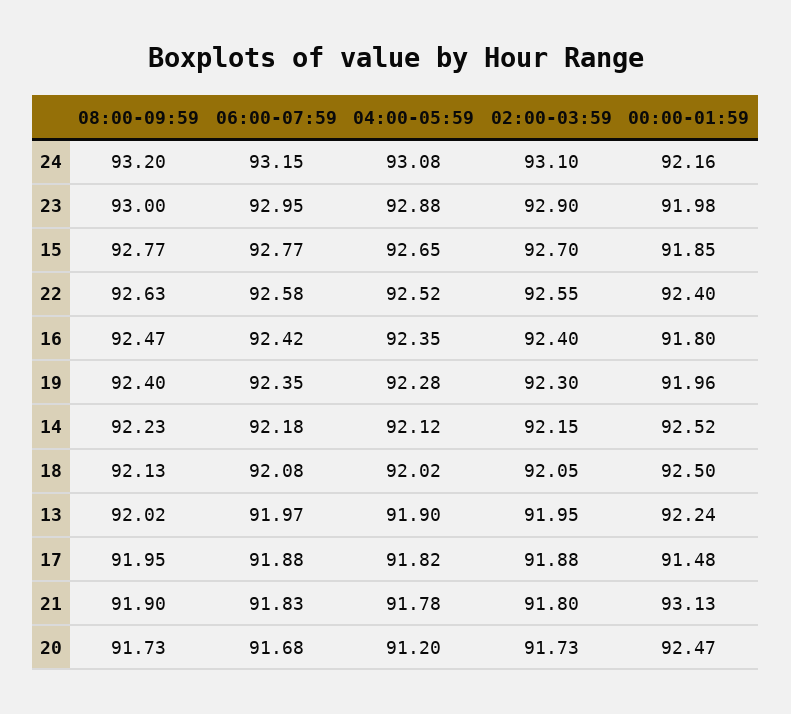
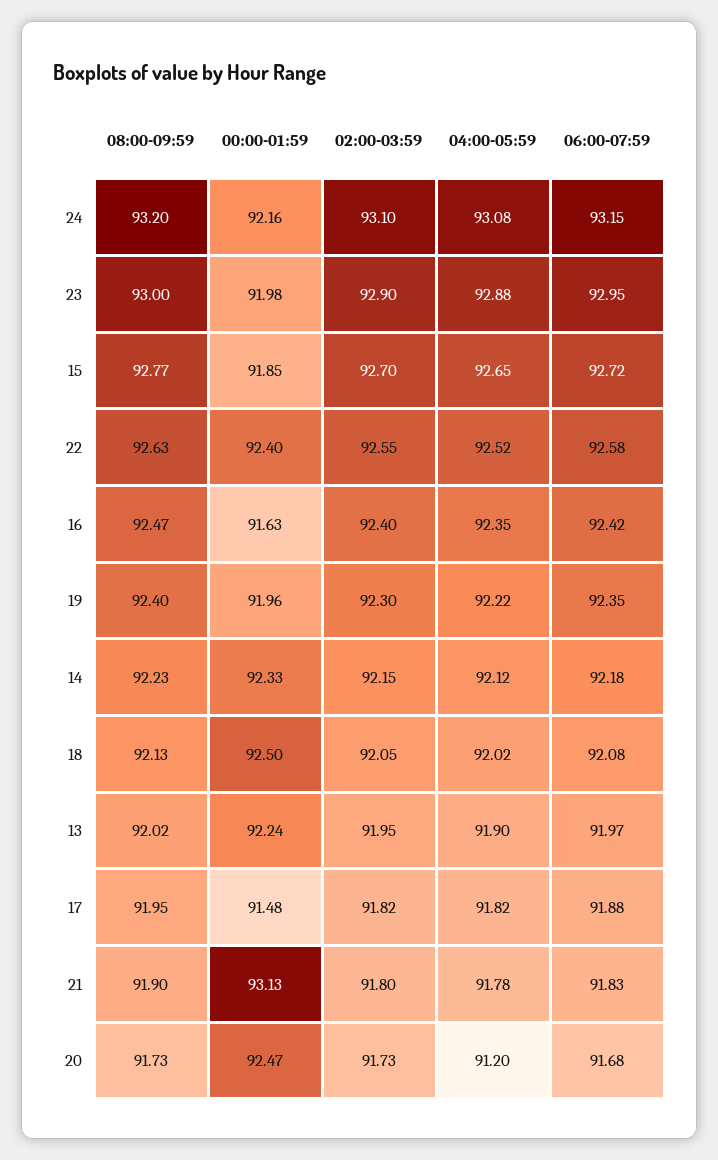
  {
    "08:00-09:59": {
      "24": 93.2,
      "23": 93,
      "15": 92.77,
      "22": 92.63,
      "16": 92.47,
      "19": 92.4,
      "14": 92.23,
      "18": 92.13,
      "13": 92.02,
      "17": 91.95,
      "21": 91.9,
      "20": 91.73
    },
    "06:00-07:59": {
      "24": 93.15,
      "23": 92.95,
-     "15": 92.77,
+     "15": 92.72,
      "22": 92.58,
      "16": 92.42,
      "19": 92.35,
      "14": 92.18,
      "18": 92.08,
      "13": 91.97,
      "17": 91.88,
      "21": 91.83,
      "20": 91.68
    },
    "04:00-05:59": {
      "24": 93.08,
      "23": 92.88,
      "15": 92.65,
      "22": 92.52,
      "16": 92.35,
-     "19": 92.28,
+     "19": 92.22,
      "14": 92.12,
      "18": 92.02,
      "13": 91.9,
      "17": 91.82,
      "21": 91.78,
      "20": 91.2
    },
    "02:00-03:59": {
      "24": 93.1,
      "23": 92.9,
      "15": 92.7,
      "22": 92.55,
      "16": 92.4,
      "19": 92.3,
      "14": 92.15,
      "18": 92.05,
      "13": 91.95,
-     "17": 91.88,
+     "17": 91.82,
      "21": 91.8,
      "20": 91.73
    },
    "00:00-01:59": {
      "24": 92.16,
      "23": 91.98,
      "15": 91.85,
      "22": 92.4,
-     "16": 91.8,
+     "16": 91.63,
      "19": 91.96,
-     "14": 92.52,
+     "14": 92.33,
      "18": 92.5,
      "13": 92.24,
      "17": 91.48,
      "21": 93.13,
      "20": 92.47
    }
  }

